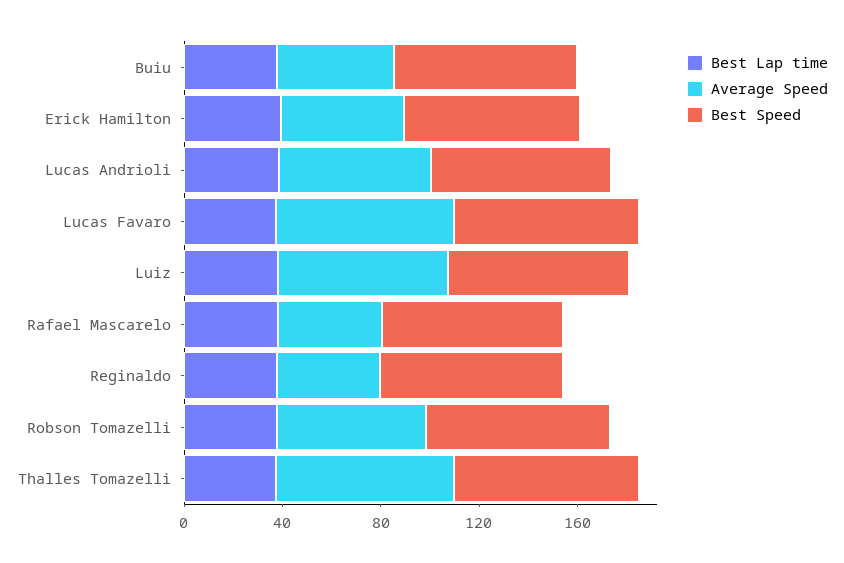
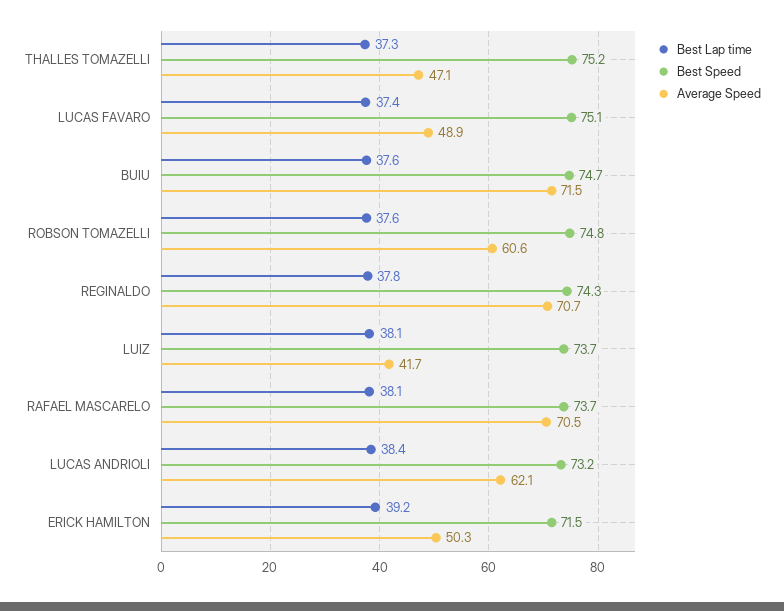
  {
    "Best Lap time": {
      "Buiu": 37.6,
      "Erick Hamilton": 39.2,
      "Lucas Andrioli": 38.4,
      "Lucas Favaro": 37.4,
      "Luiz": 38.1,
      "Rafael Mascarelo": 38.1,
      "Reginaldo": 37.8,
      "Robson Tomazelli": 37.6,
      "Thalles Tomazelli": 37.3
    },
    "Average Speed": {
-     "Buiu": 50,
+     "Buiu": 71.5,
      "Erick Hamilton": 50.3,
      "Lucas Andrioli": 62.1,
-     "Lucas Favaro": 70,
+     "Lucas Favaro": 48.9,
-     "Luiz": 70,
+     "Luiz": 41.7,
-     "Rafael Mascarelo": 40,
+     "Rafael Mascarelo": 70.5,
-     "Reginaldo": 40,
+     "Reginaldo": 70.7,
      "Robson Tomazelli": 60.6,
-     "Thalles Tomazelli": 70
+     "Thalles Tomazelli": 47.1
    },
    "Best Speed": {
      "Buiu": 74.7,
      "Erick Hamilton": 71.5,
      "Lucas Andrioli": 73.2,
      "Lucas Favaro": 75.1,
      "Luiz": 73.7,
      "Rafael Mascarelo": 73.7,
      "Reginaldo": 74.3,
      "Robson Tomazelli": 74.8,
      "Thalles Tomazelli": 75.2
    }
  }

